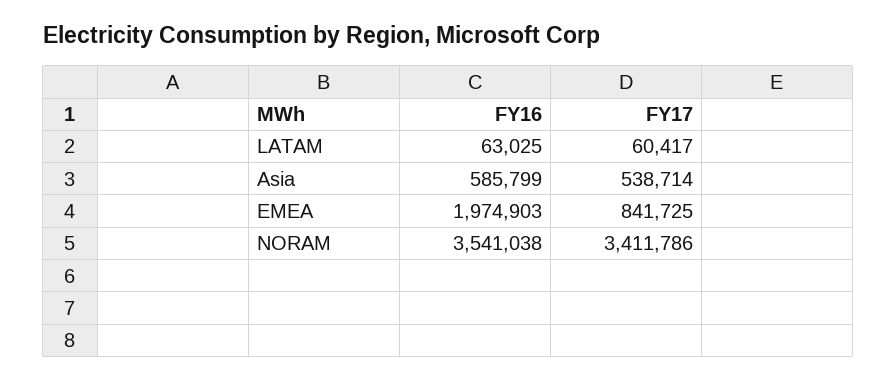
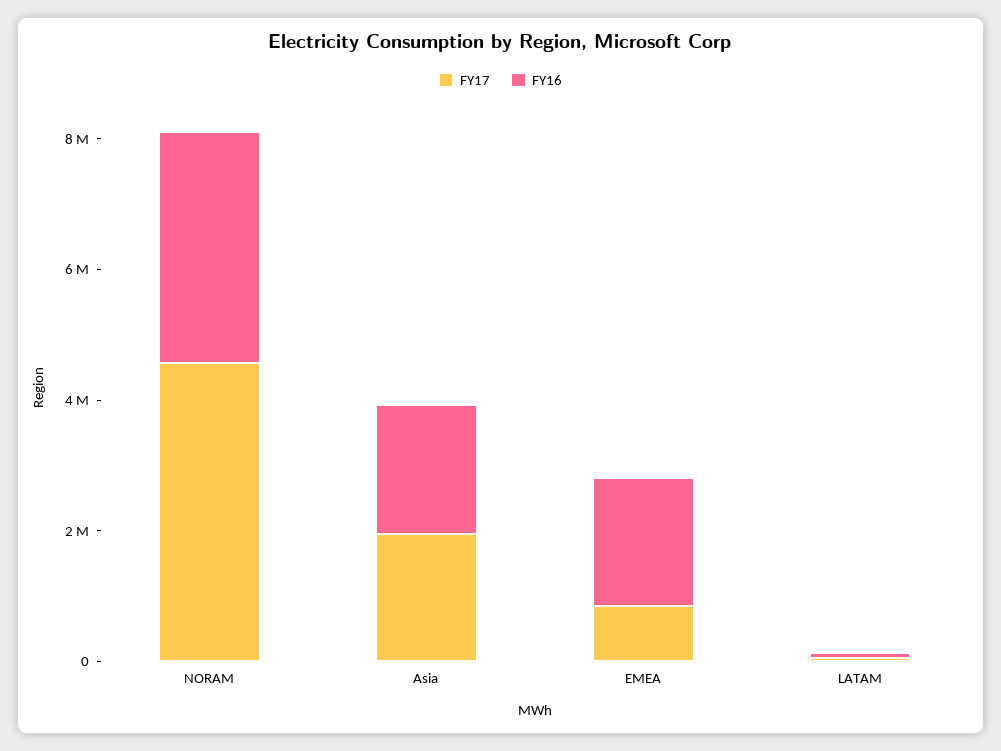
  {
    "FY16": {
      "LATAM": 63025,
-     "Asia": 585799,
+     "Asia": 2000000,
      "EMEA": 1974903,
      "NORAM": 3541038
    },
    "FY17": {
      "LATAM": 60417,
-     "Asia": 538714,
+     "Asia": 2000000,
      "EMEA": 841725,
-     "NORAM": 3411786
+     "NORAM": 4500000
    }
  }

